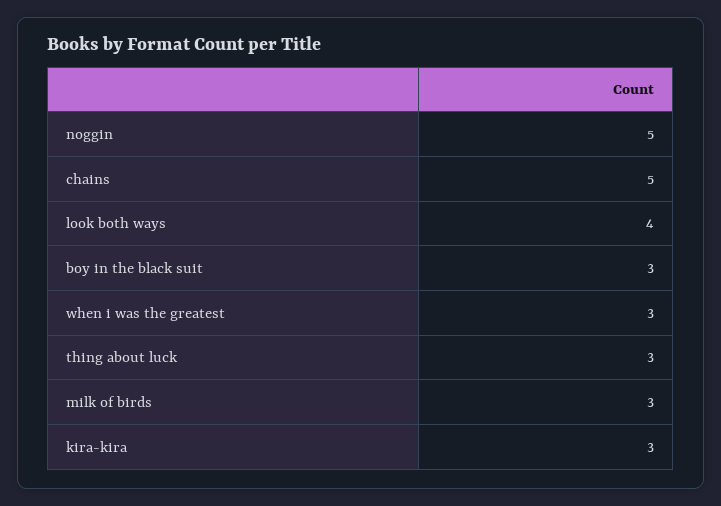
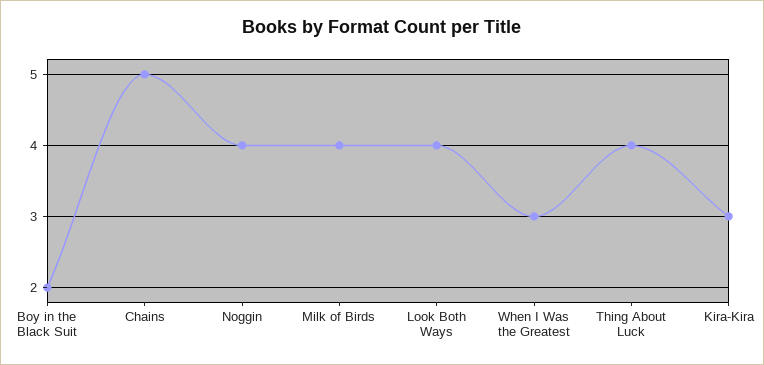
  {
-   "noggin": 5,
+   "noggin": 4,
    "chains": 5,
    "look both ways": 4,
-   "boy in the black suit": 3,
+   "boy in the black suit": 2,
    "when i was the greatest": 3,
-   "thing about luck": 3,
+   "thing about luck": 4,
-   "milk of birds": 3,
+   "milk of birds": 4,
    "kira-kira": 3
  }

